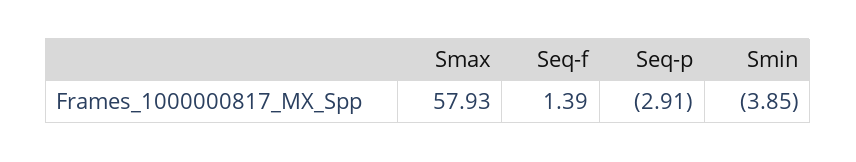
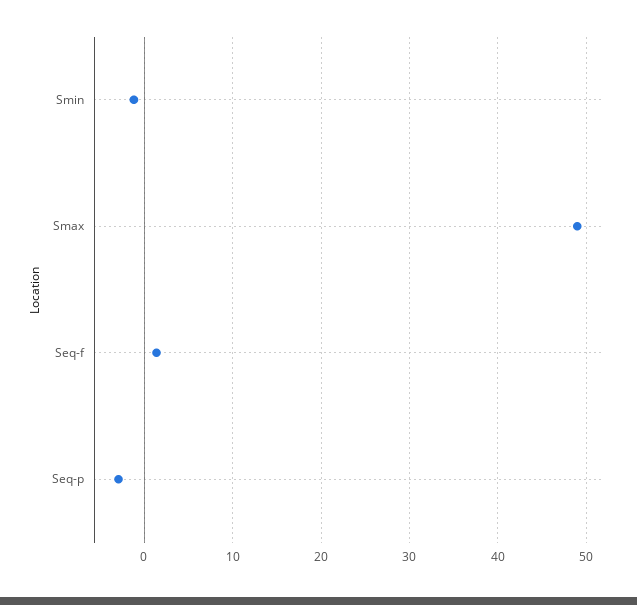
  {
-   "Smax": 57.93,
+   "Smax": 49,
    "Seq-f": 1.39,
    "Seq-p": -2.91,
-   "Smin": -3.85
+   "Smin": -1
  }

